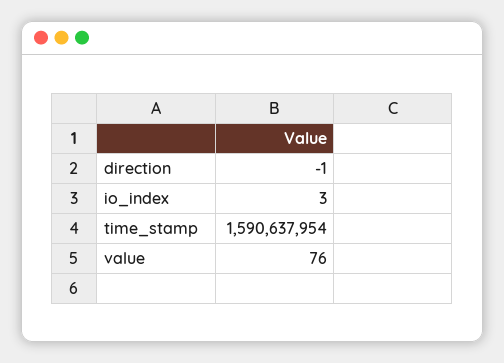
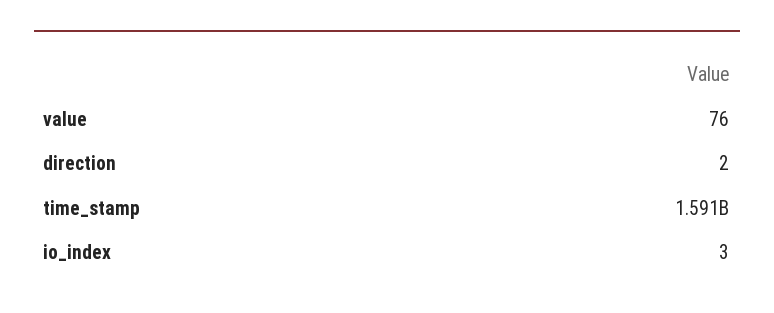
  {
-   "direction": -1,
+   "direction": 2,
    "io_index": 3,
    "time_stamp": 1590637954,
    "value": 76
  }

